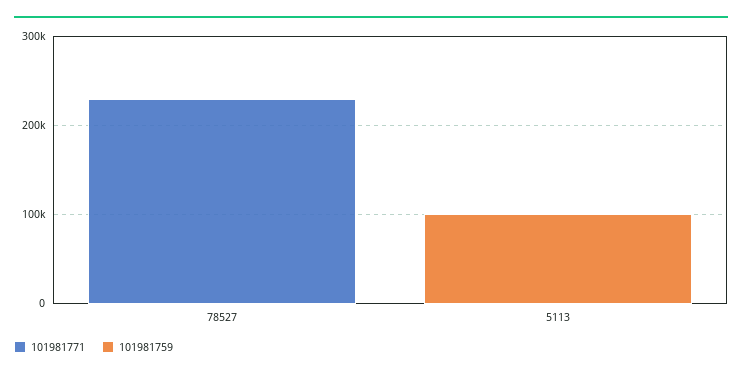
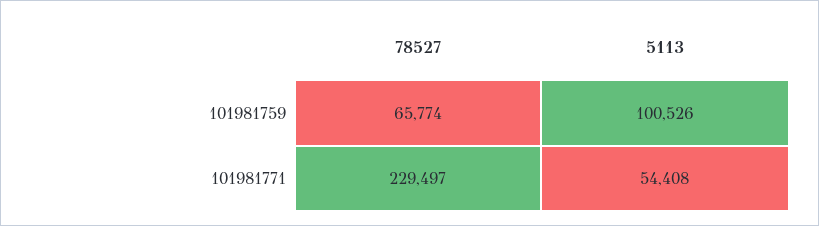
  {
    "101981771": {
      "78527": 229497,
-     "5113": 0
+     "5113": 54408
    },
    "101981759": {
-     "78527": 0,
+     "78527": 65774,
      "5113": 100526
    }
  }

